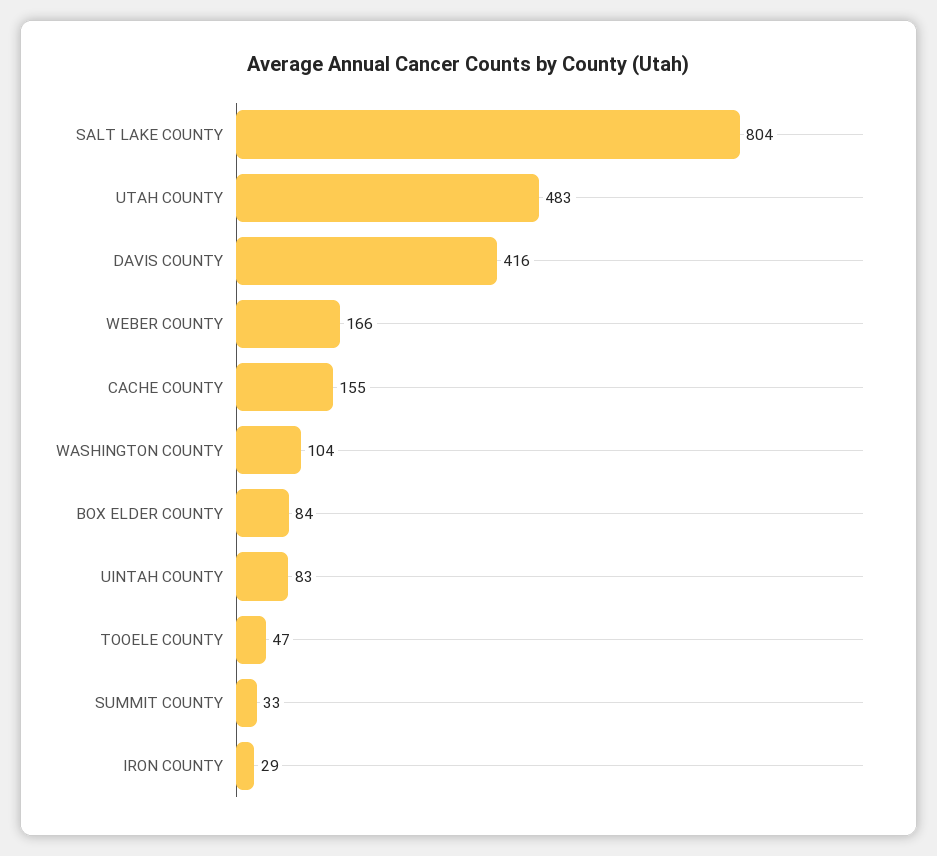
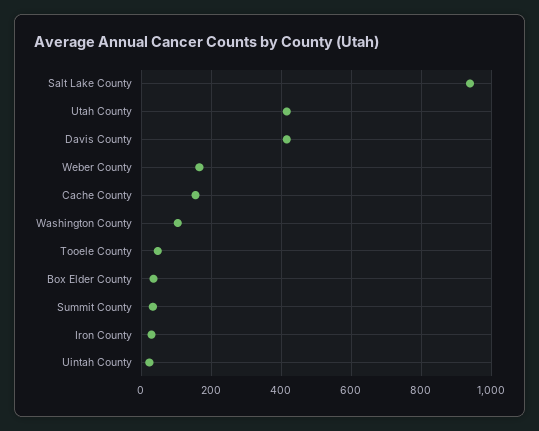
  {
-   "SALT LAKE COUNTY": 804,
+   "SALT LAKE COUNTY": 940,
-   "UTAH COUNTY": 483,
+   "UTAH COUNTY": 420,
    "DAVIS COUNTY": 416,
    "WEBER COUNTY": 166,
    "CACHE COUNTY": 155,
    "WASHINGTON COUNTY": 104,
-   "BOX ELDER COUNTY": 84,
+   "BOX ELDER COUNTY": 40,
-   "UINTAH COUNTY": 83,
+   "UINTAH COUNTY": 20,
    "TOOELE COUNTY": 47,
    "SUMMIT COUNTY": 33,
    "IRON COUNTY": 29
  }

